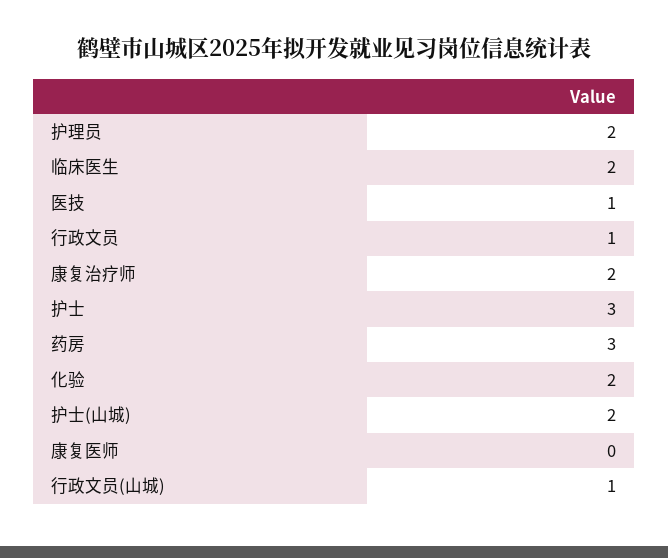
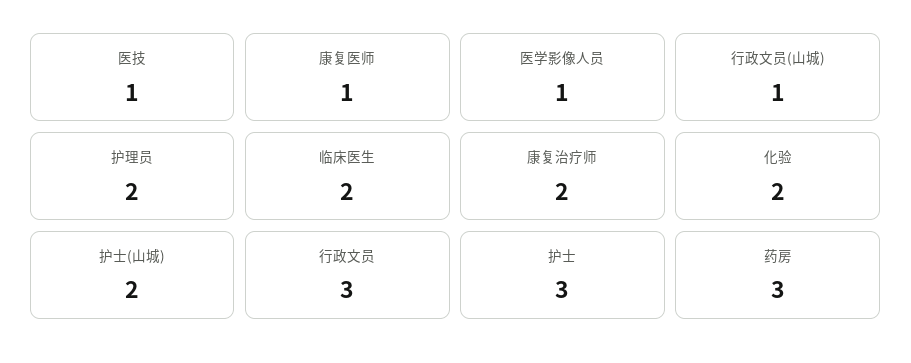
  {
    "护理员": 2,
    "临床医生": 2,
    "医技": 1,
-   "行政文员": 1,
+   "行政文员": 3,
    "康复治疗师": 2,
    "护士": 3,
    "药房": 3,
    "化验": 2,
    "护士(山城)": 2,
-   "康复医师": 0,
+   "康复医师": 1,
-   "行政文员(山城)": 1
+   "行政文员(山城)": 1,
+   "医学影像人员": 1
  }

